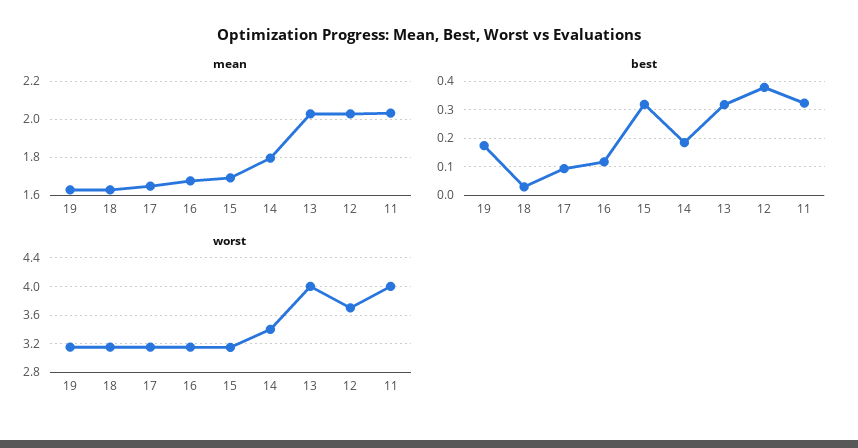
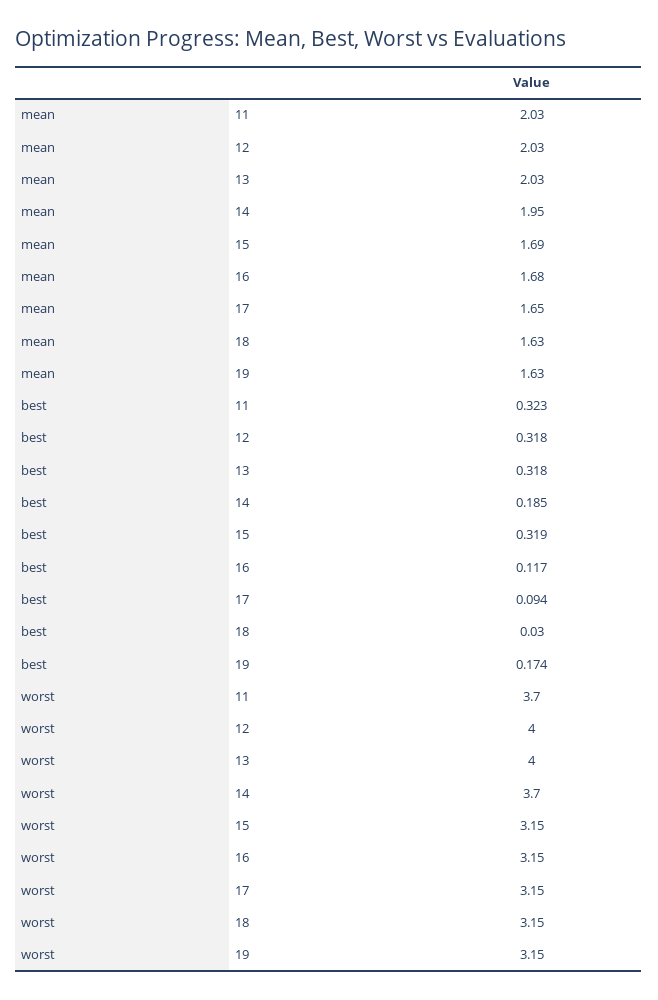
  {
    "mean": {
      "19": 1.63,
      "18": 1.63,
      "17": 1.65,
      "16": 1.68,
      "15": 1.69,
-     "14": 1.8,
+     "14": 1.95,
      "13": 2.03,
      "12": 2.03,
      "11": 2.03
    },
    "best": {
      "19": 0.174,
      "18": 0.03,
      "17": 0.094,
      "16": 0.117,
      "15": 0.319,
      "14": 0.185,
      "13": 0.318,
-     "12": 0.375,
+     "12": 0.318,
      "11": 0.323
    },
    "worst": {
      "19": 3.15,
      "18": 3.15,
      "17": 3.15,
      "16": 3.15,
      "15": 3.15,
-     "14": 3.4,
+     "14": 3.7,
      "13": 4,
-     "12": 3.7,
+     "12": 4,
-     "11": 4
+     "11": 3.7
    }
  }

